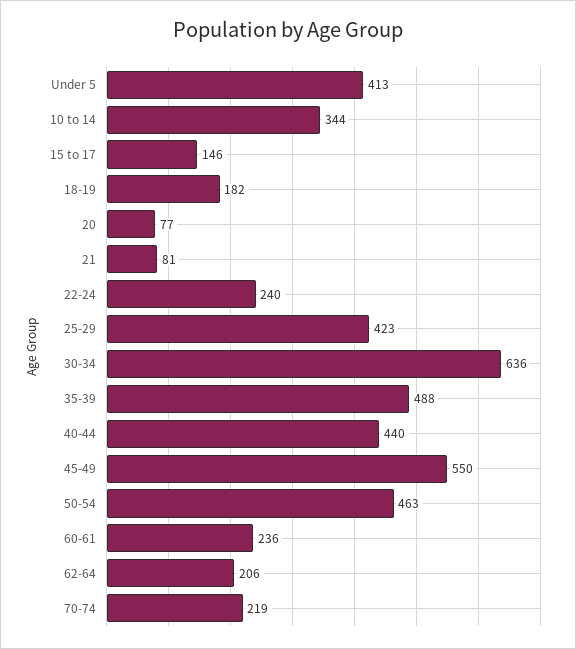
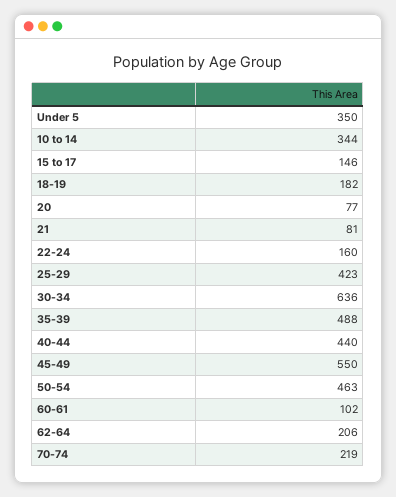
  {
-   "Under 5": 413,
+   "Under 5": 350,
    "10 to 14": 344,
    "15 to 17": 146,
    "18-19": 182,
    "20": 77,
    "21": 81,
-   "22-24": 240,
+   "22-24": 160,
    "25-29": 423,
    "30-34": 636,
    "35-39": 488,
    "40-44": 440,
    "45-49": 550,
    "50-54": 463,
-   "60-61": 236,
+   "60-61": 102,
    "62-64": 206,
    "70-74": 219
  }

